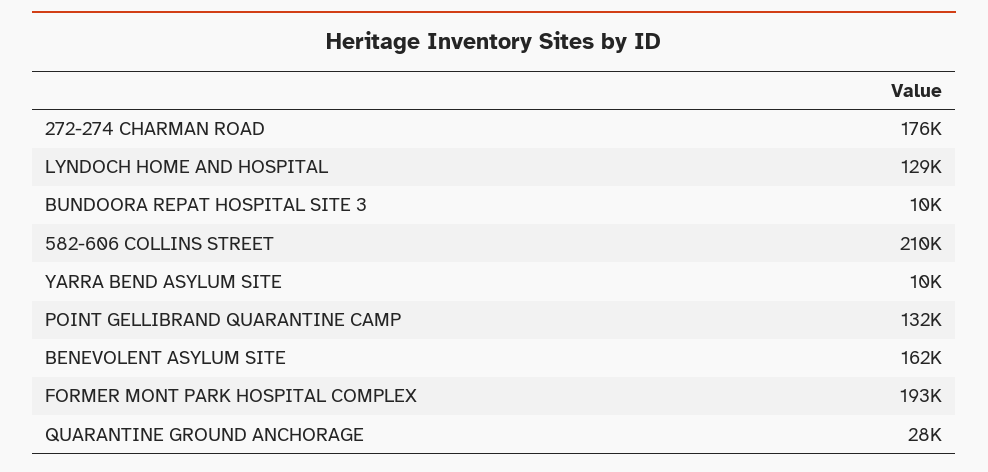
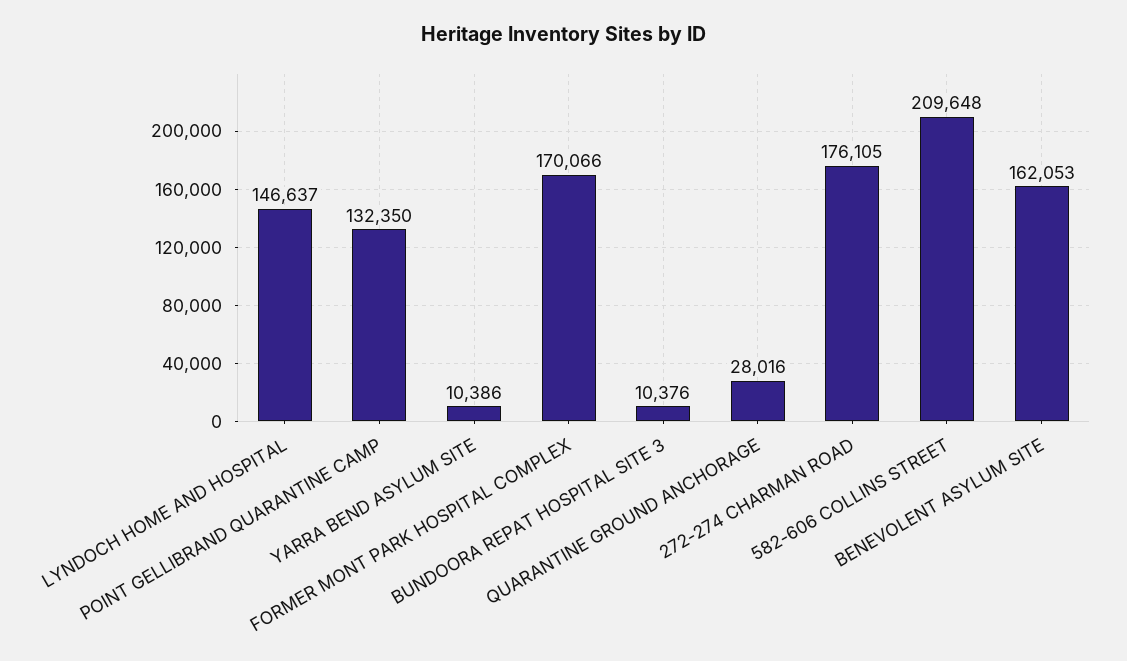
  {
    "272-274 CHARMAN ROAD": 176105,
-   "LYNDOCH HOME AND HOSPITAL": 129000,
+   "LYNDOCH HOME AND HOSPITAL": 146637,
    "BUNDOORA REPAT HOSPITAL SITE 3": 10376,
    "582-606 COLLINS STREET": 209648,
    "YARRA BEND ASYLUM SITE": 10386,
    "POINT GELLIBRAND QUARANTINE CAMP": 132350,
    "BENEVOLENT ASYLUM SITE": 162053,
-   "FORMER MONT PARK HOSPITAL COMPLEX": 193000,
+   "FORMER MONT PARK HOSPITAL COMPLEX": 170066,
    "QUARANTINE GROUND ANCHORAGE": 28016
  }

